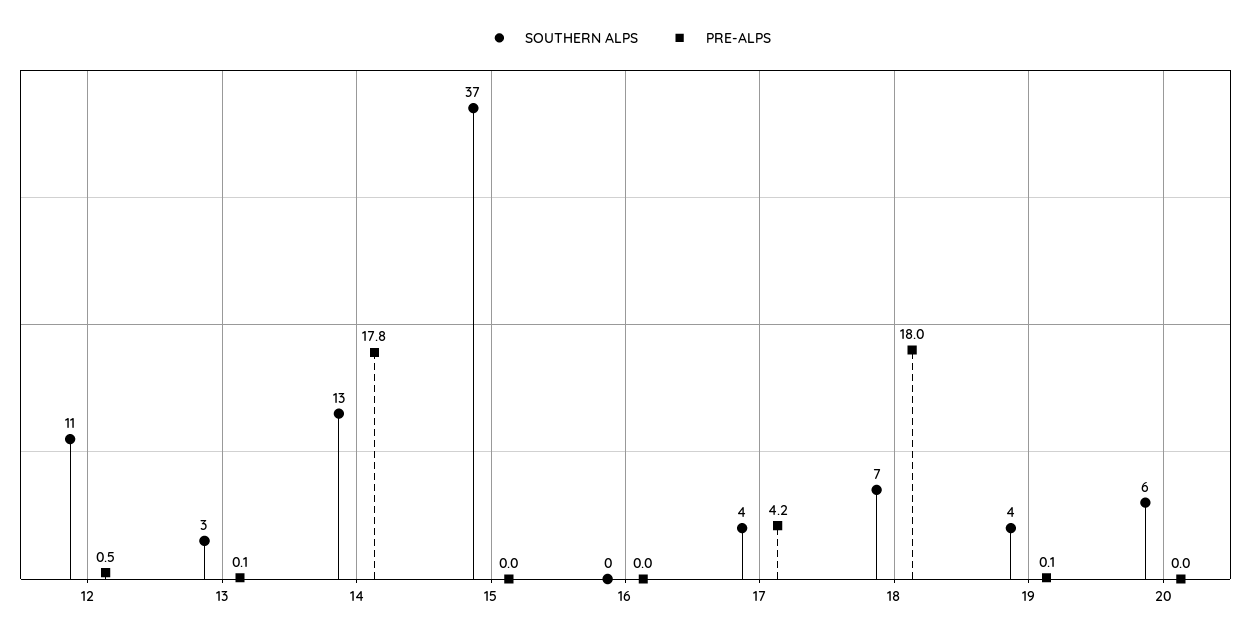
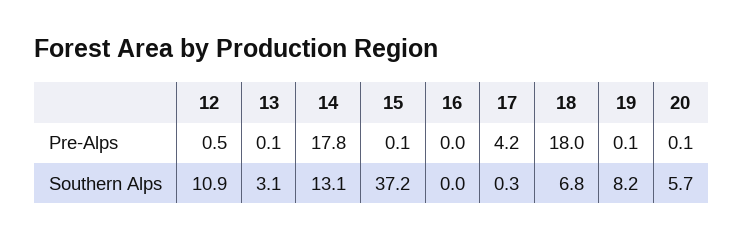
  {
    "SOUTHERN ALPS": {
      "12": 10.9,
      "13": 3.1,
      "14": 13.1,
      "15": 37.2,
      "16": 0,
-     "17": 4,
+     "17": 0.3,
      "18": 6.8,
-     "19": 4,
+     "19": 8.2,
      "20": 5.7
    },
    "PRE-ALPS": {
      "12": 0.5,
      "13": 0.1,
      "14": 17.8,
-     "15": 0,
+     "15": 0.1,
      "16": 0,
      "17": 4.2,
      "18": 18,
      "19": 0.1,
-     "20": 0
+     "20": 0.1
    }
  }

